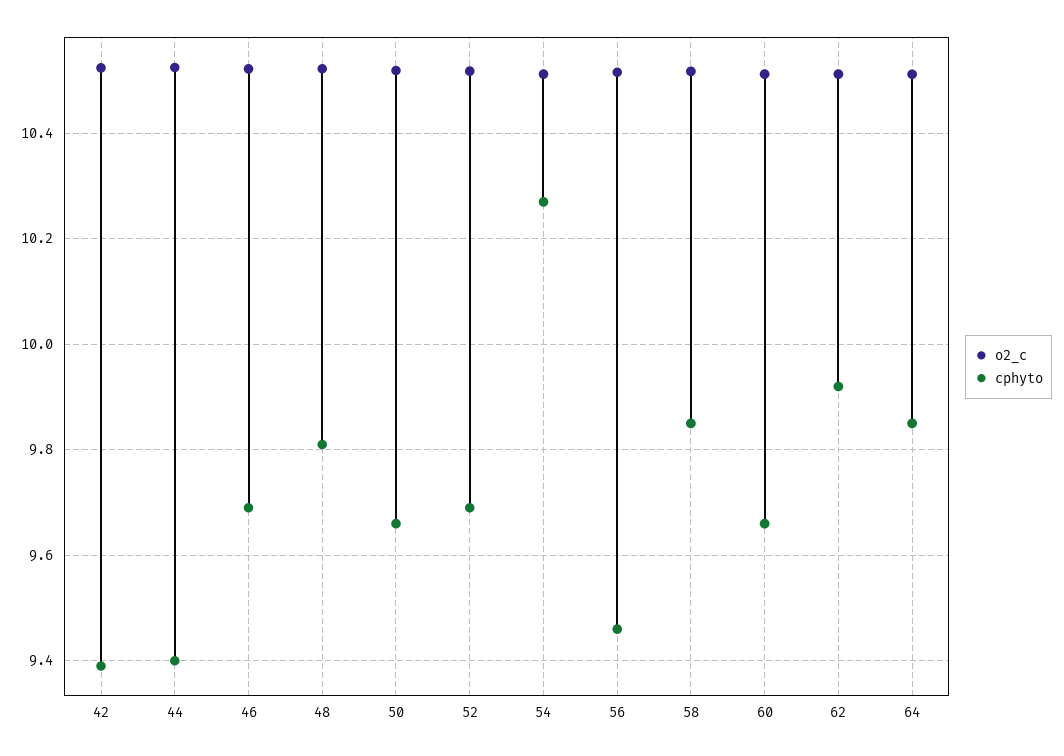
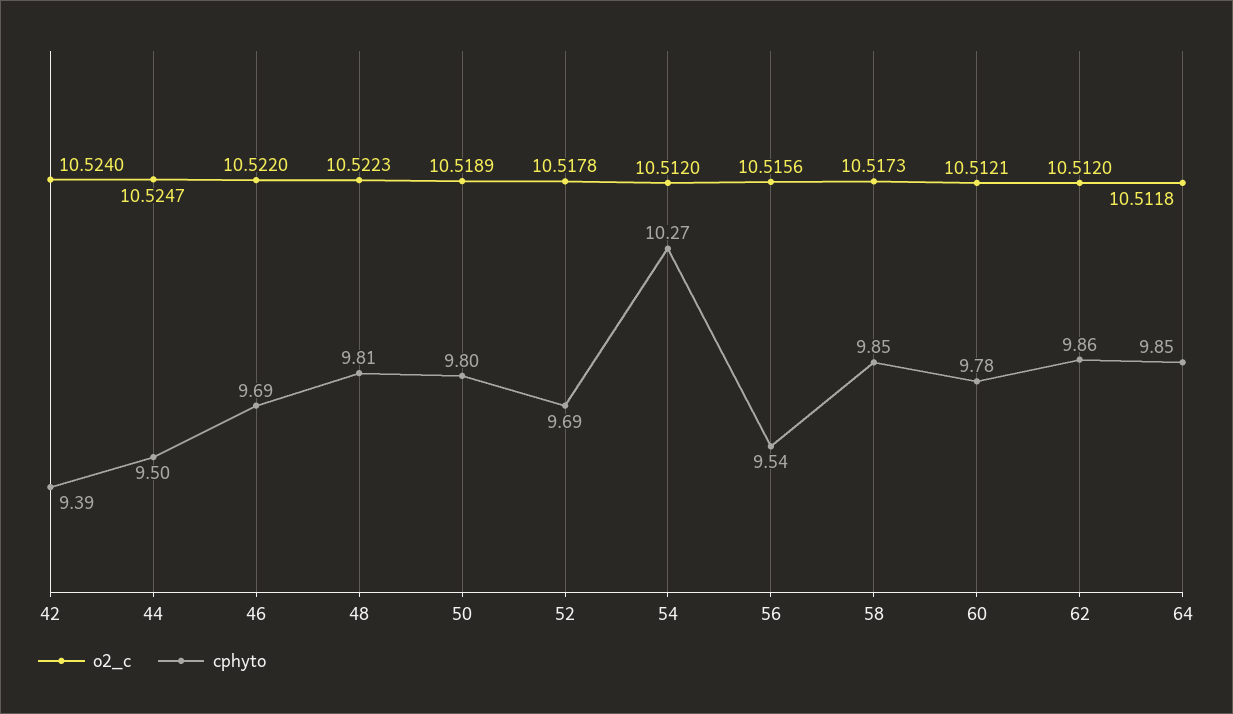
  {
    "o2_c": {
      "42": 10.524,
      "44": 10.5247,
      "46": 10.522,
      "48": 10.5223,
      "50": 10.5189,
      "52": 10.5178,
      "54": 10.512,
      "56": 10.5156,
      "58": 10.5173,
      "60": 10.5121,
      "62": 10.512,
      "64": 10.5118
    },
    "cphyto": {
      "42": 9.39,
-     "44": 9.4,
+     "44": 9.5,
      "46": 9.69,
      "48": 9.81,
-     "50": 9.66,
+     "50": 9.8,
      "52": 9.69,
      "54": 10.27,
-     "56": 9.46,
+     "56": 9.54,
      "58": 9.85,
-     "60": 9.66,
+     "60": 9.78,
-     "62": 9.92,
+     "62": 9.86,
      "64": 9.85
    }
  }

